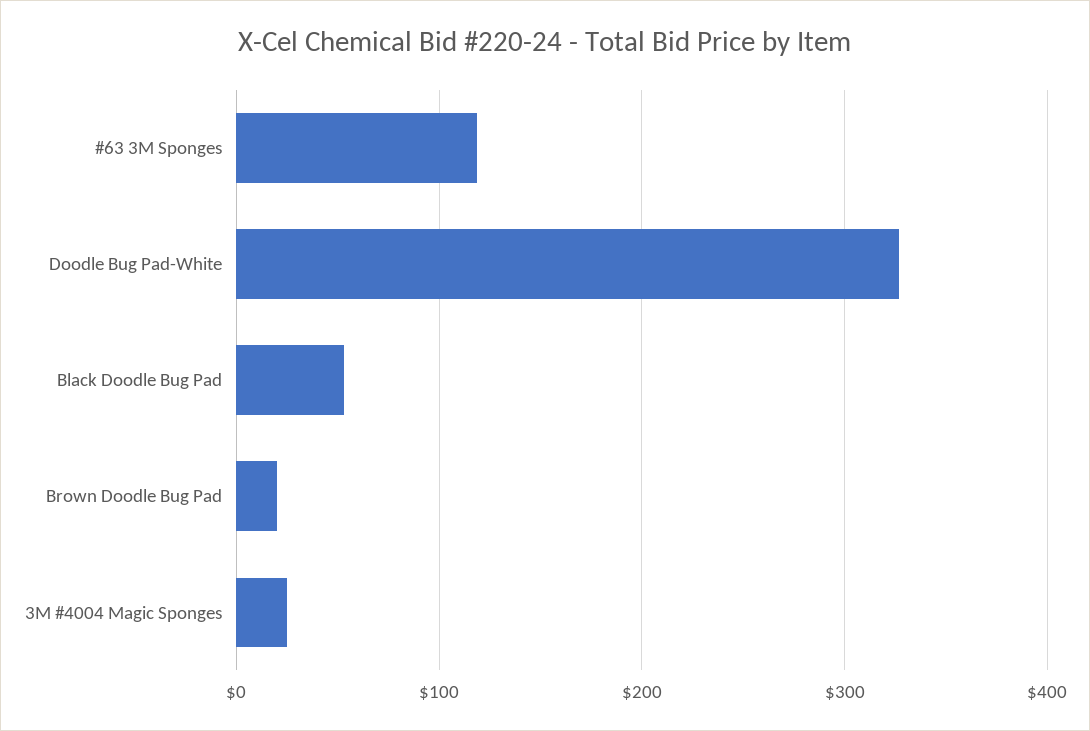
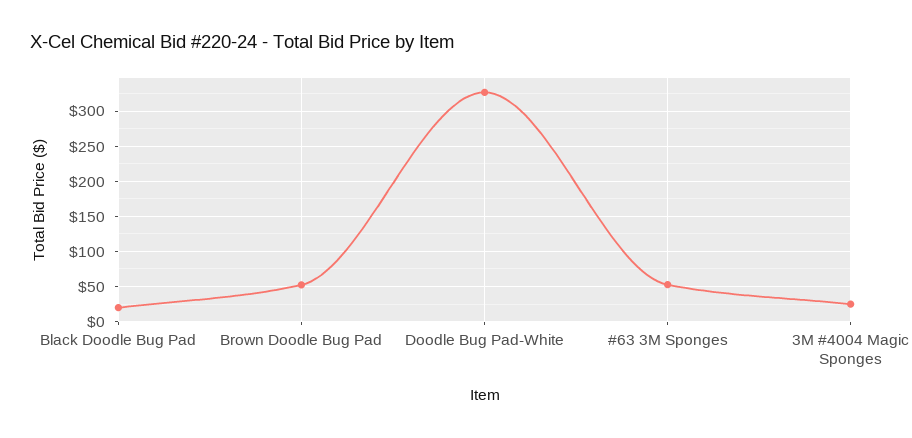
  {
-   "#63 3M Sponges": 120,
+   "#63 3M Sponges": 50,
    "Doodle Bug Pad-White": 330,
-   "Black Doodle Bug Pad": 50,
+   "Black Doodle Bug Pad": 20,
-   "Brown Doodle Bug Pad": 20,
+   "Brown Doodle Bug Pad": 50,
    "3M #4004 Magic Sponges": 30
  }

